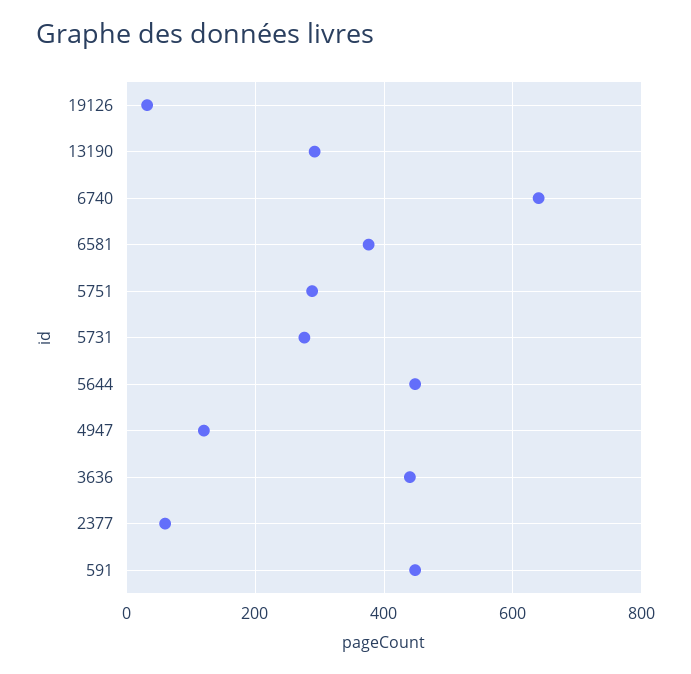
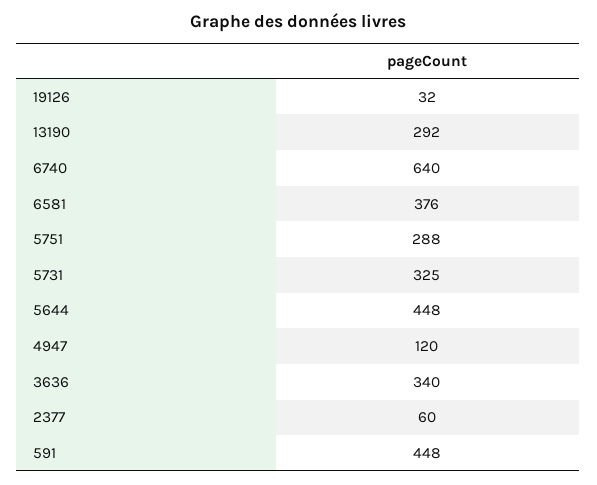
  {
    "19126": 32,
    "13190": 292,
    "6740": 640,
    "6581": 376,
    "5751": 288,
-   "5731": 280,
+   "5731": 325,
    "5644": 448,
    "4947": 120,
-   "3636": 440,
+   "3636": 340,
    "2377": 60,
    "591": 448
  }

